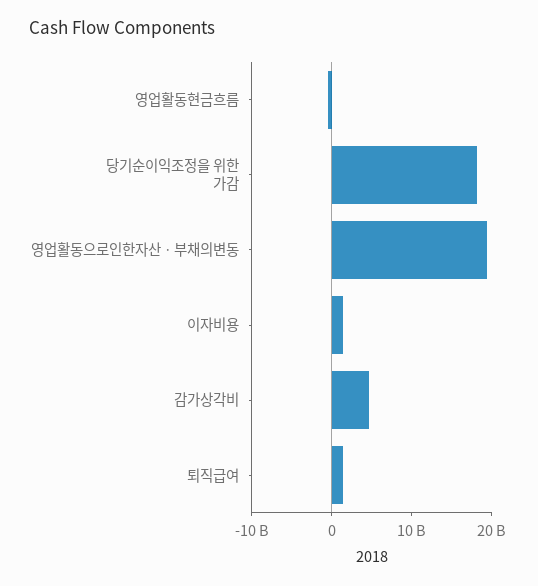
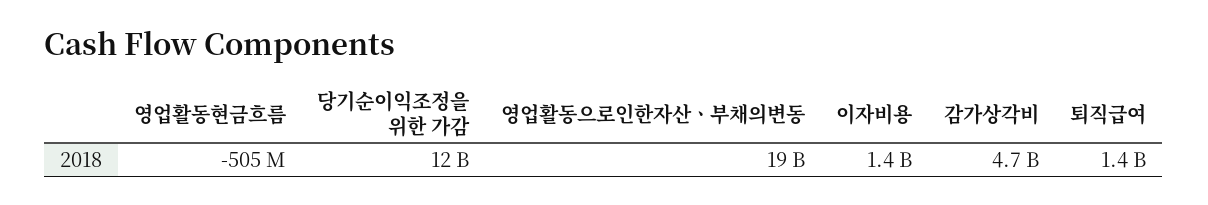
  {
    "영업활동현금흐름": -505000000,
-   "당기순이익조정을 위한 가감": 18000000000,
+   "당기순이익조정을 위한 가감": 12000000000,
    "영업활동으로인한자산ㆍ부채의변동": 19000000000,
    "이자비용": 1400000000,
    "감가상각비": 4700000000,
    "퇴직급여": 1400000000
  }

